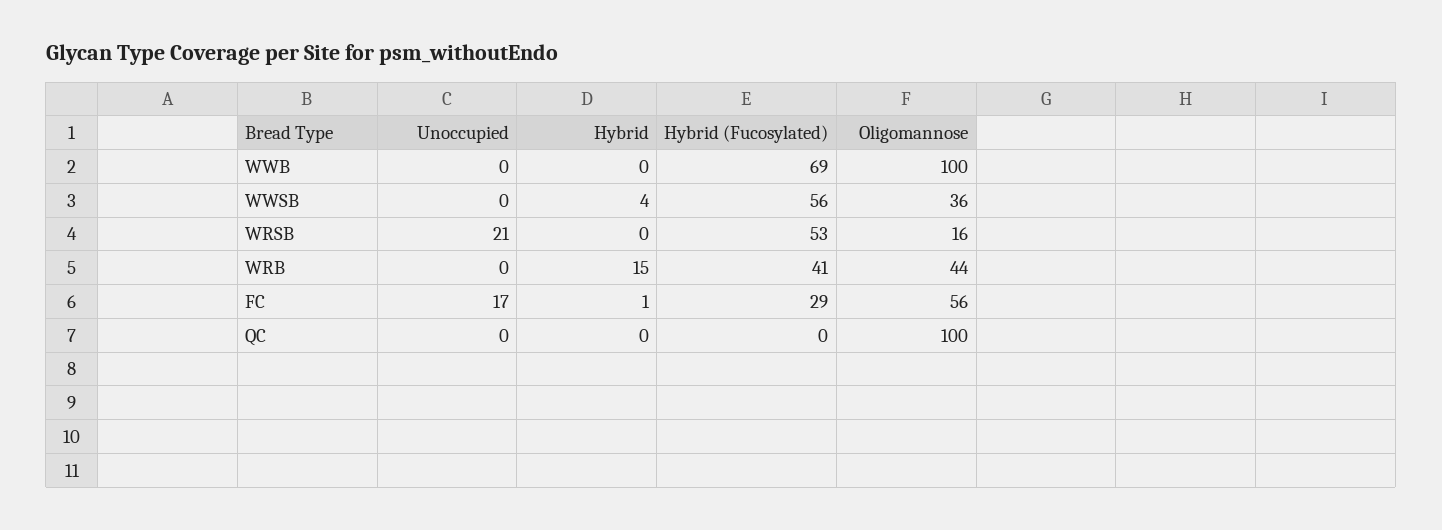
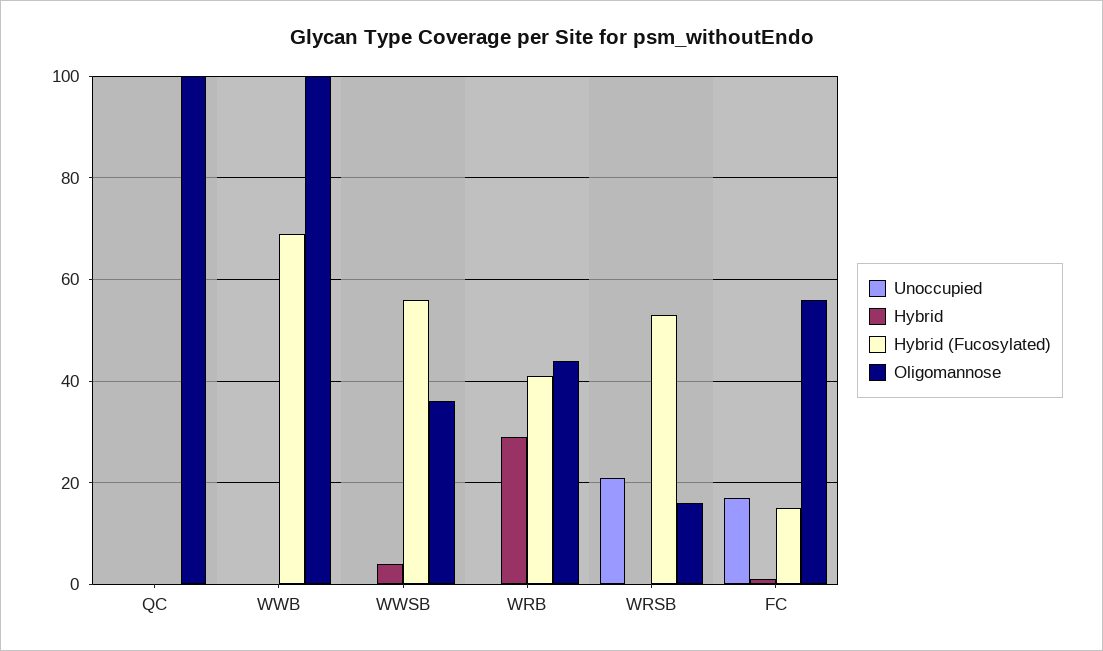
  {
    "Unoccupied": {
      "WWB": 0,
      "WWSB": 0,
      "WRSB": 21,
      "WRB": 0,
      "FC": 17,
      "QC": 0
    },
    "Hybrid": {
      "WWB": 0,
      "WWSB": 4,
      "WRSB": 0,
-     "WRB": 15,
+     "WRB": 30,
      "FC": 1,
      "QC": 0
    },
    "Hybrid (Fucosylated)": {
      "WWB": 69,
      "WWSB": 56,
      "WRSB": 53,
      "WRB": 41,
-     "FC": 29,
+     "FC": 15,
      "QC": 0
    },
    "Oligomannose": {
      "WWB": 100,
      "WWSB": 36,
      "WRSB": 16,
      "WRB": 44,
      "FC": 56,
      "QC": 100
    }
  }

